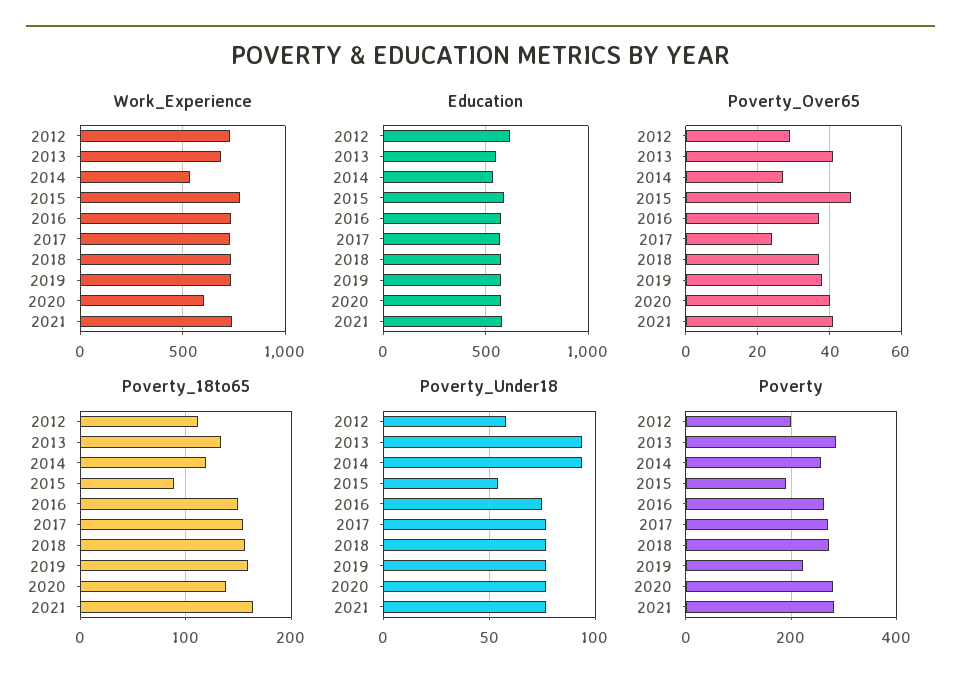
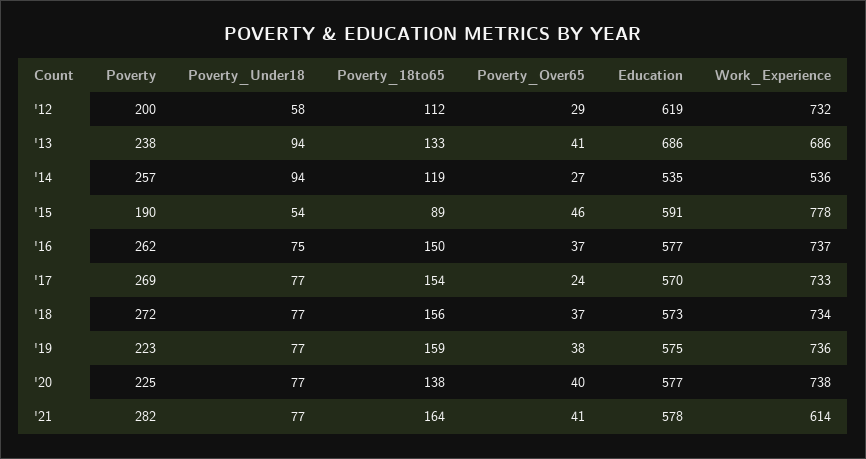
  {
    "Work_Experience": {
      "2012": 732,
      "2013": 686,
      "2014": 536,
      "2015": 778,
      "2016": 737,
      "2017": 733,
      "2018": 734,
      "2019": 736,
-     "2020": 600,
+     "2020": 738,
-     "2021": 750
+     "2021": 614
    },
    "Education": {
      "2012": 619,
-     "2013": 550,
+     "2013": 686,
      "2014": 535,
      "2015": 591,
      "2016": 577,
      "2017": 570,
      "2018": 573,
      "2019": 575,
      "2020": 577,
      "2021": 578
    },
    "Poverty_Over65": {
      "2012": 29,
      "2013": 41,
      "2014": 27,
      "2015": 46,
      "2016": 37,
      "2017": 24,
      "2018": 37,
      "2019": 38,
      "2020": 40,
      "2021": 41
    },
    "Poverty_18to65": {
      "2012": 112,
      "2013": 133,
      "2014": 119,
      "2015": 89,
      "2016": 150,
      "2017": 154,
      "2018": 156,
      "2019": 159,
      "2020": 138,
      "2021": 164
    },
    "Poverty_Under18": {
      "2012": 58,
      "2013": 94,
      "2014": 94,
      "2015": 54,
      "2016": 75,
      "2017": 77,
      "2018": 77,
      "2019": 77,
      "2020": 77,
      "2021": 77
    },
    "Poverty": {
      "2012": 200,
-     "2013": 280,
+     "2013": 238,
      "2014": 257,
      "2015": 190,
      "2016": 262,
      "2017": 269,
      "2018": 272,
      "2019": 223,
-     "2020": 280,
+     "2020": 225,
      "2021": 282
    }
  }

